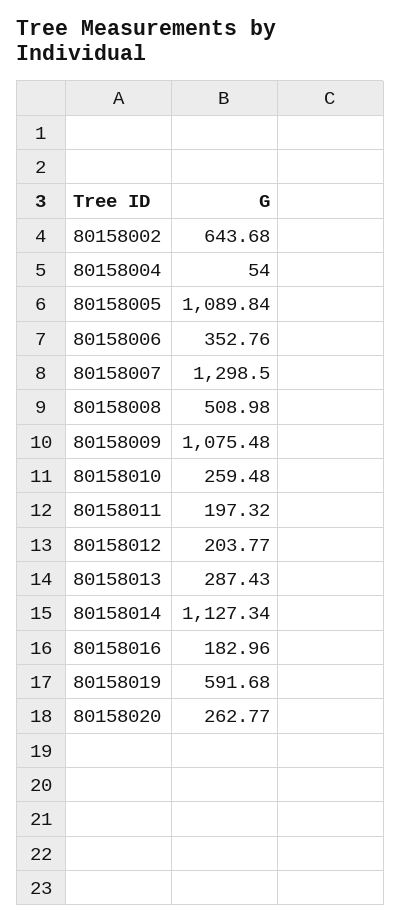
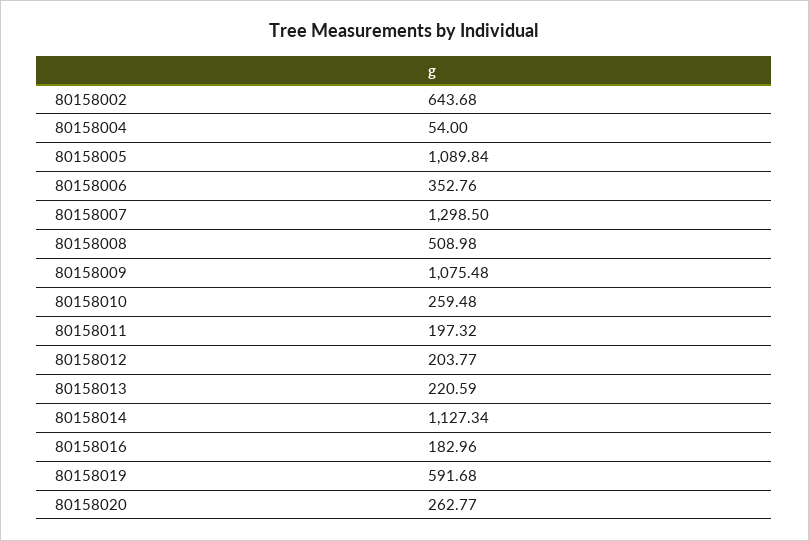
  {
    "80158002": 643.68,
    "80158004": 54,
    "80158005": 1089.84,
    "80158006": 352.76,
    "80158007": 1298.5,
    "80158008": 508.98,
    "80158009": 1075.48,
    "80158010": 259.48,
    "80158011": 197.32,
    "80158012": 203.77,
-   "80158013": 287.43,
+   "80158013": 220.59,
    "80158014": 1127.34,
    "80158016": 182.96,
    "80158019": 591.68,
    "80158020": 262.77
  }

